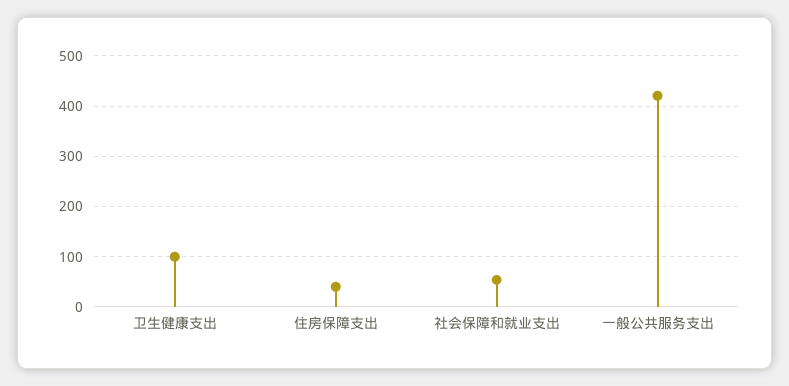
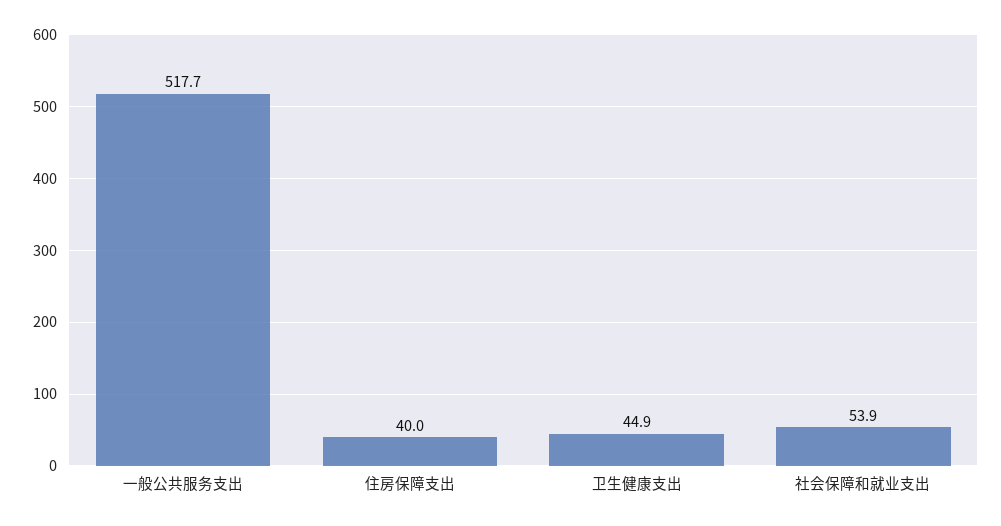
  {
-   "卫生健康支出": 100,
+   "卫生健康支出": 44.9,
    "住房保障支出": 40,
    "社会保障和就业支出": 53.9,
-   "一般公共服务支出": 420
+   "一般公共服务支出": 517.7
  }

